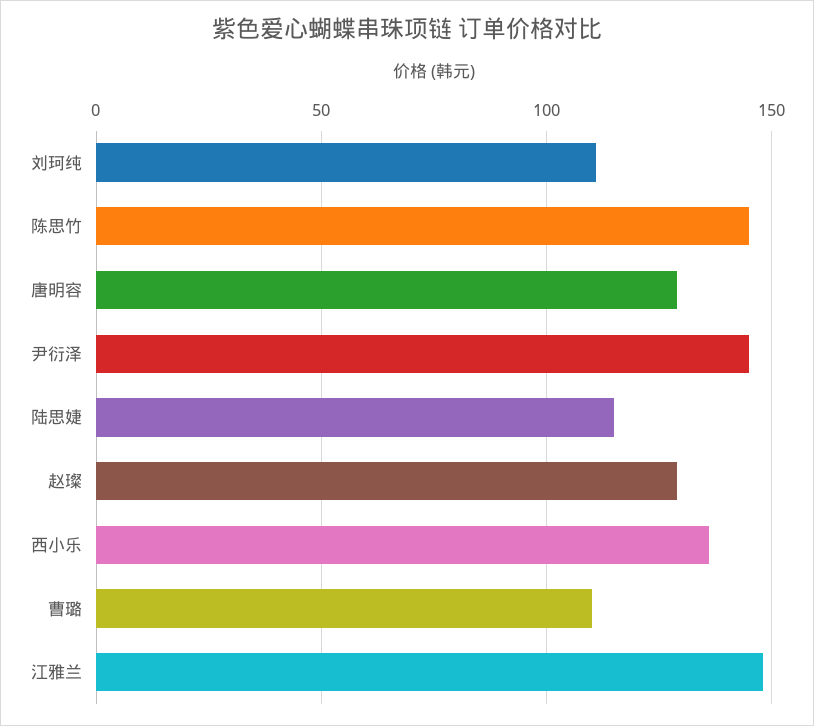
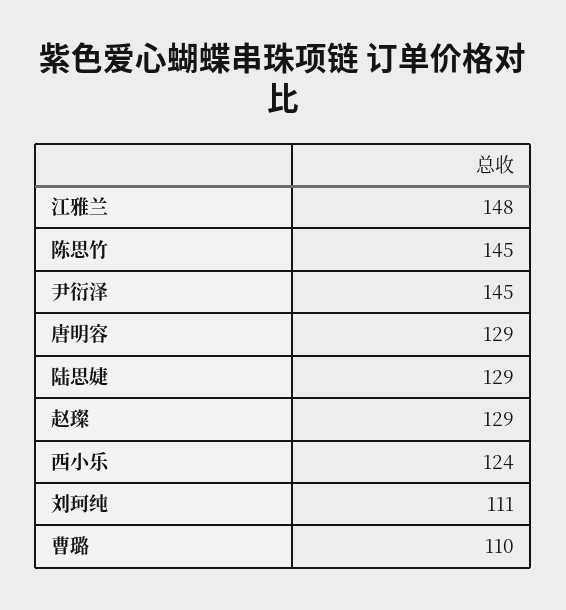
  {
    "刘珂纯": 111,
    "陈思竹": 145,
    "唐明容": 129,
    "尹衍泽": 145,
-   "陆思婕": 115,
+   "陆思婕": 129,
    "赵璨": 129,
-   "西小乐": 135,
+   "西小乐": 124,
    "曹璐": 110,
    "江雅兰": 148
  }

